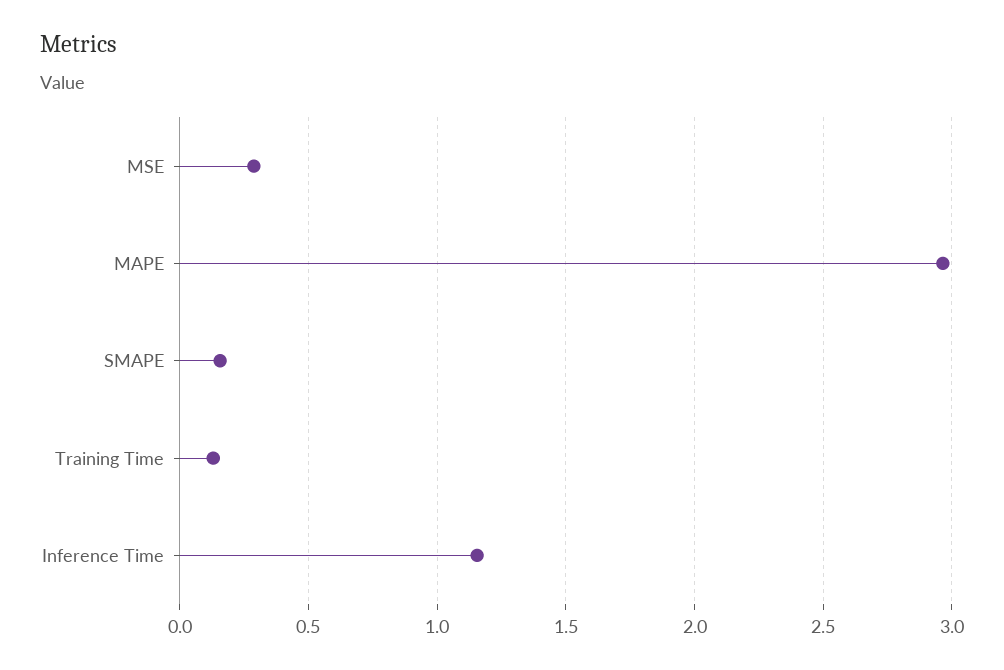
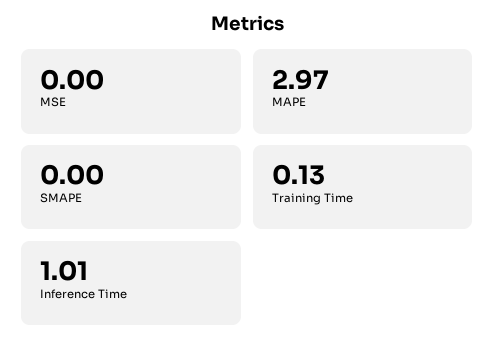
  {
-   "MSE": 0.3,
+   "MSE": 0,
    "MAPE": 2.97,
-   "SMAPE": 0.15,
+   "SMAPE": 0,
    "Training Time": 0.13,
-   "Inference Time": 1.15
+   "Inference Time": 1.01
  }

